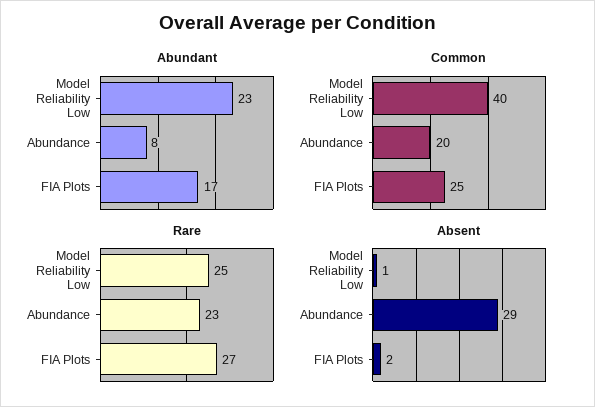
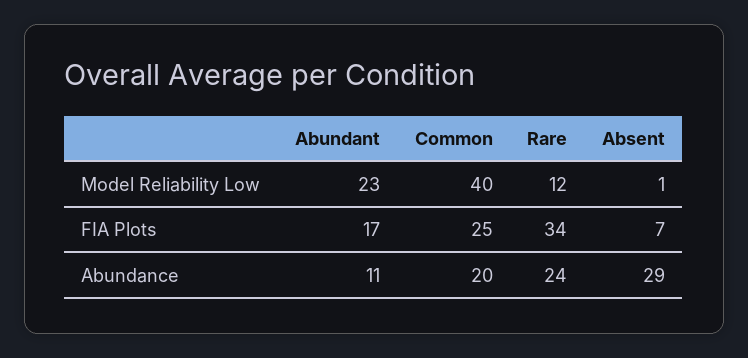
  {
    "Abundant": {
      "Model Reliability Low": 23,
-     "Abundance": 8,
+     "Abundance": 11,
      "FIA Plots": 17
    },
    "Common": {
      "Model Reliability Low": 40,
      "Abundance": 20,
      "FIA Plots": 25
    },
    "Rare": {
-     "Model Reliability Low": 25,
+     "Model Reliability Low": 12,
-     "Abundance": 23,
+     "Abundance": 24,
-     "FIA Plots": 27
+     "FIA Plots": 34
    },
    "Absent": {
      "Model Reliability Low": 1,
      "Abundance": 29,
-     "FIA Plots": 2
+     "FIA Plots": 7
    }
  }

